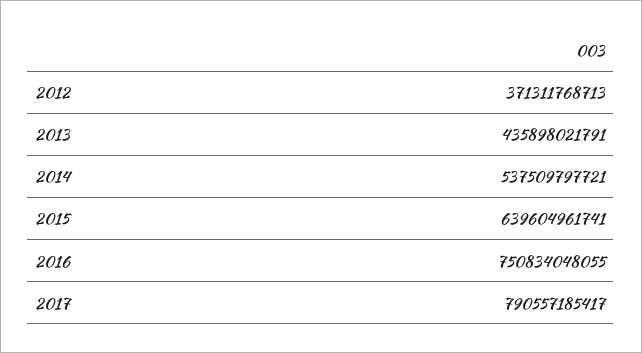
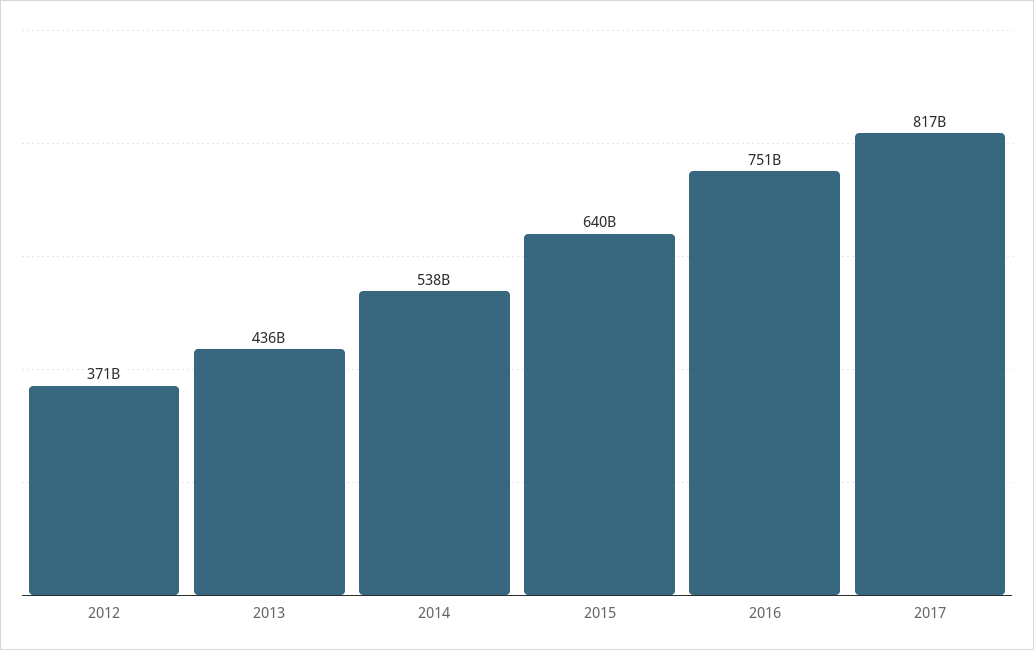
  {
    "2012": 371311768713,
    "2013": 435898021791,
    "2014": 537509797721,
    "2015": 639604961741,
    "2016": 750834048055,
-   "2017": 790557185417
+   "2017": 817000000000
  }

